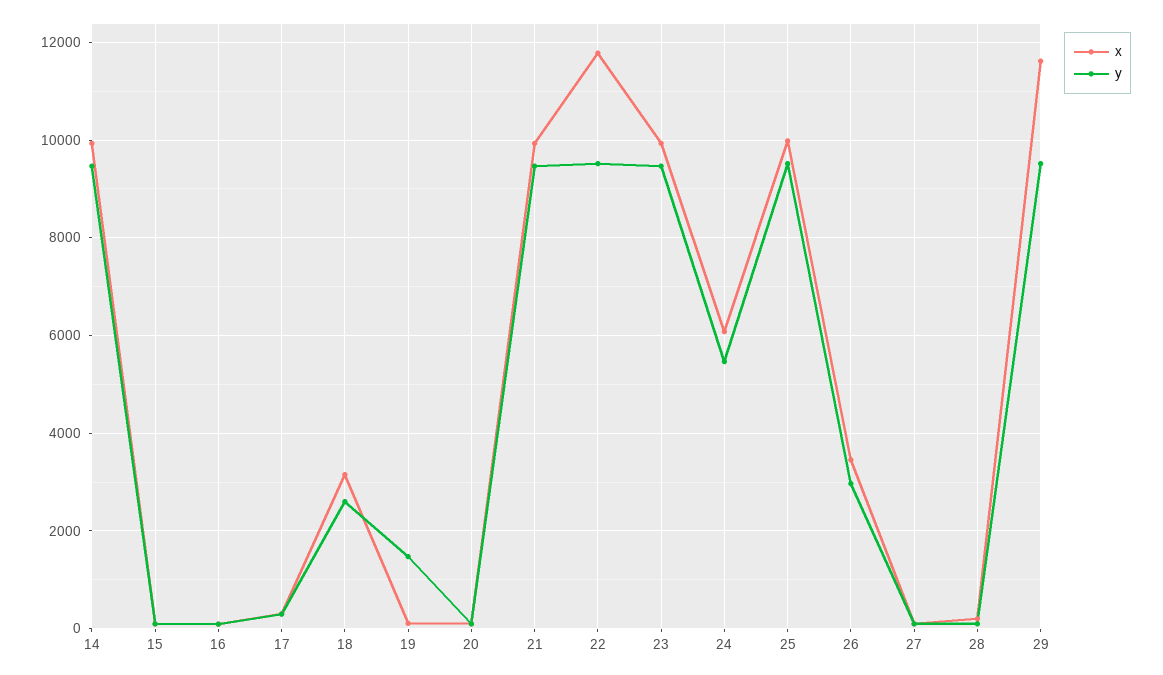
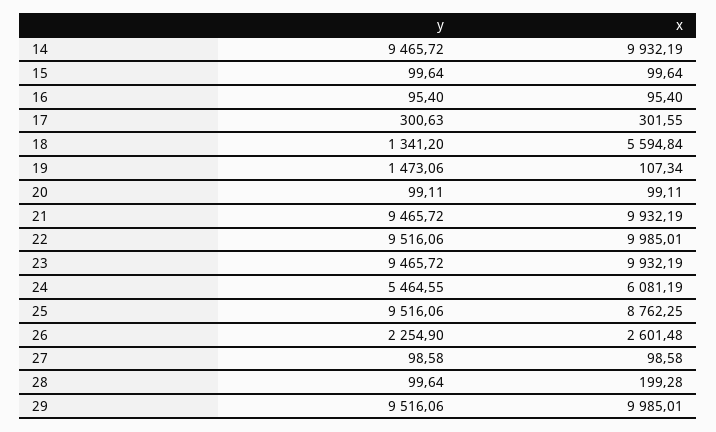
  {
    "x": {
      "14": 9932.19,
      "15": 99.64,
      "16": 95.4,
      "17": 301.55,
-     "18": 3200,
+     "18": 5594.84,
      "19": 107.34,
      "20": 99.11,
      "21": 9932.19,
-     "22": 11800,
+     "22": 9985.01,
      "23": 9932.19,
      "24": 6081.19,
-     "25": 10000,
+     "25": 8762.25,
-     "26": 3400,
+     "26": 2601.48,
      "27": 98.58,
      "28": 199.28,
-     "29": 11600
+     "29": 9985.01
    },
    "y": {
      "14": 9465.72,
      "15": 99.64,
      "16": 95.4,
      "17": 300.63,
-     "18": 2600,
+     "18": 1341.2,
      "19": 1473.06,
      "20": 99.11,
      "21": 9465.72,
      "22": 9516.06,
      "23": 9465.72,
      "24": 5464.55,
      "25": 9516.06,
-     "26": 3000,
+     "26": 2254.9,
      "27": 98.58,
      "28": 99.64,
      "29": 9516.06
    }
  }

